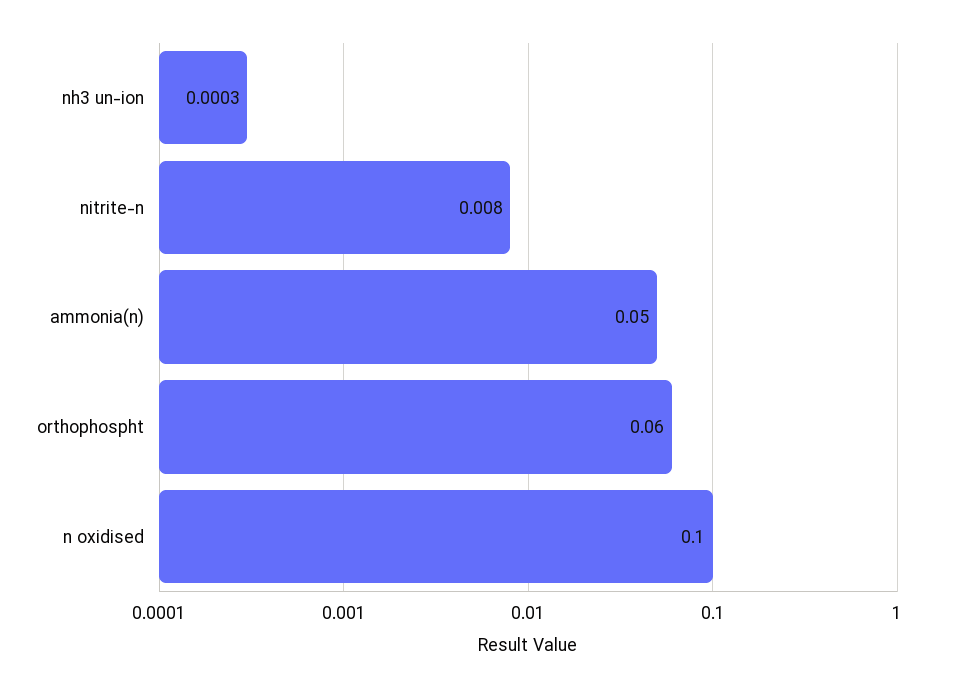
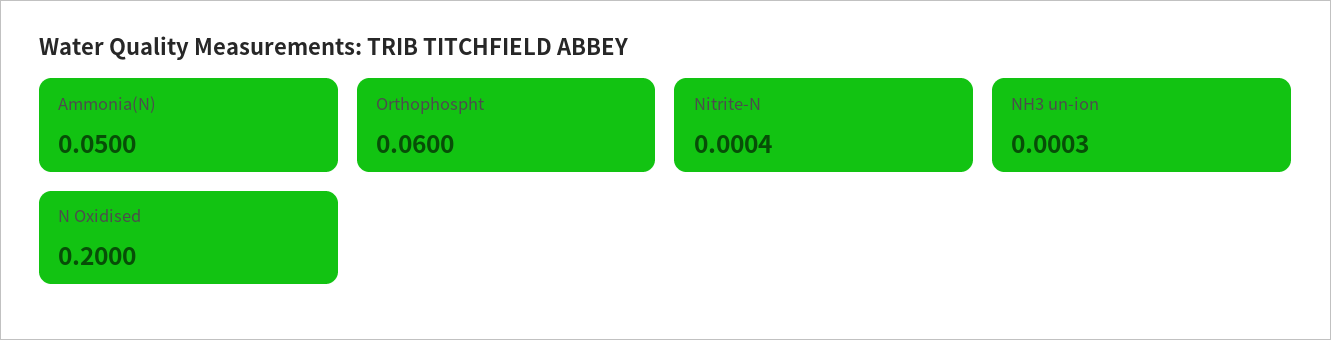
  {
    "nh3 un-ion": 0.0003,
-   "nitrite-n": 0.008,
+   "nitrite-n": 0.0004,
    "ammonia(n)": 0.05,
    "orthophospht": 0.06,
-   "n oxidised": 0.1
+   "n oxidised": 0.2
  }

